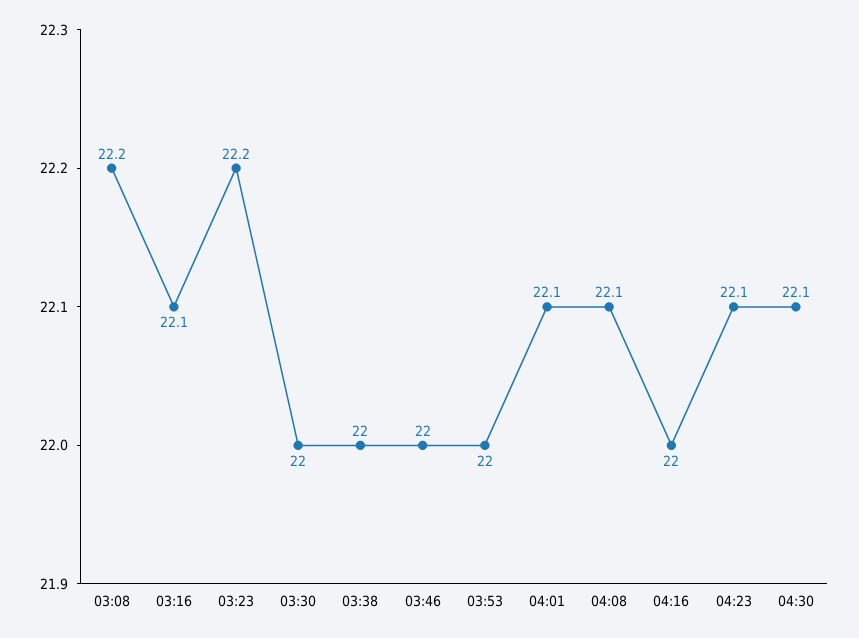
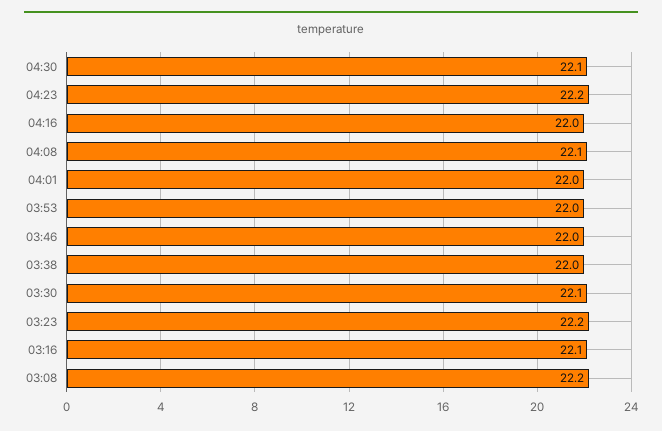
  {
    "03:08": 22.2,
    "03:16": 22.1,
    "03:23": 22.2,
-   "03:30": 22,
+   "03:30": 22.1,
    "03:38": 22,
    "03:46": 22,
    "03:53": 22,
-   "04:01": 22.1,
+   "04:01": 22,
    "04:08": 22.1,
    "04:16": 22,
-   "04:23": 22.1,
+   "04:23": 22.2,
    "04:30": 22.1
  }

